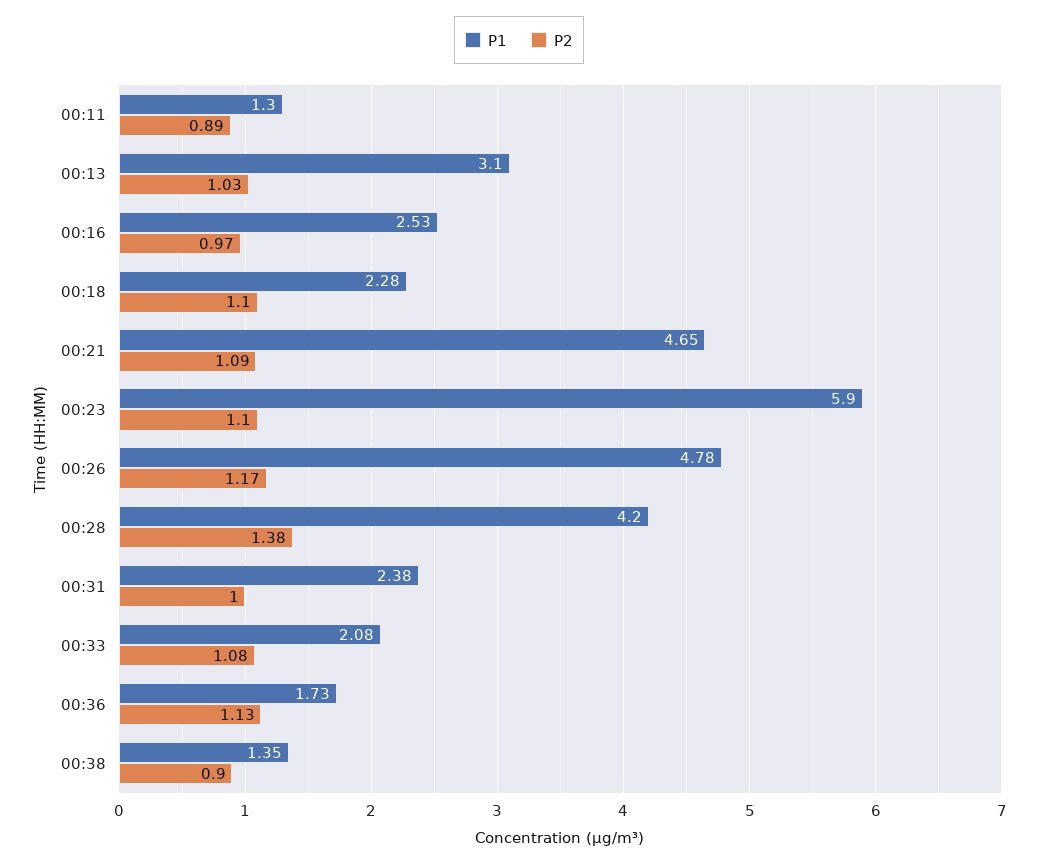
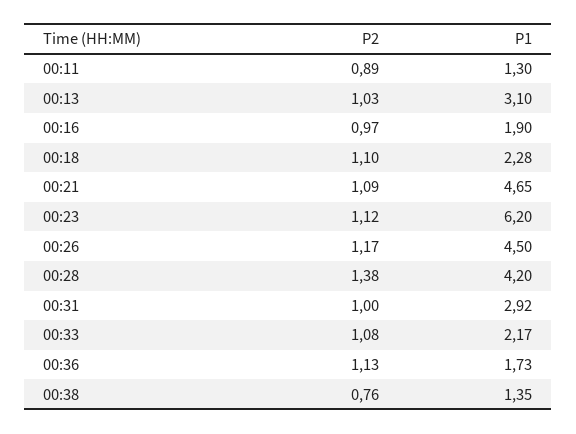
  {
    "P1": {
      "00:11": 1.3,
      "00:13": 3.1,
-     "00:16": 2.53,
+     "00:16": 1.9,
      "00:18": 2.28,
      "00:21": 4.65,
-     "00:23": 5.9,
+     "00:23": 6.2,
-     "00:26": 4.78,
+     "00:26": 4.5,
      "00:28": 4.2,
-     "00:31": 2.38,
+     "00:31": 2.92,
-     "00:33": 2.08,
+     "00:33": 2.17,
      "00:36": 1.73,
      "00:38": 1.35
    },
    "P2": {
      "00:11": 0.89,
      "00:13": 1.03,
      "00:16": 0.97,
      "00:18": 1.1,
      "00:21": 1.09,
-     "00:23": 1.1,
+     "00:23": 1.12,
      "00:26": 1.17,
      "00:28": 1.38,
      "00:31": 1,
      "00:33": 1.08,
      "00:36": 1.13,
-     "00:38": 0.9
+     "00:38": 0.76
    }
  }

